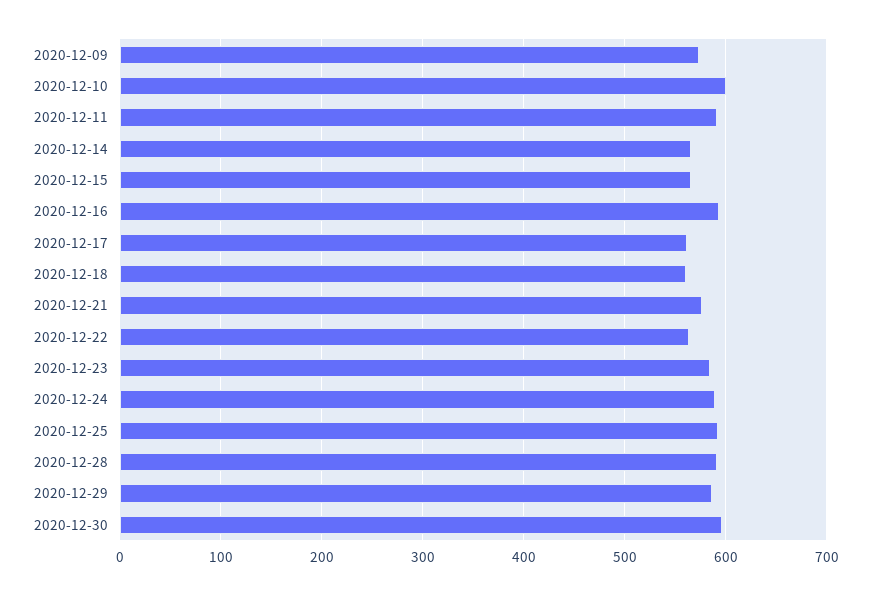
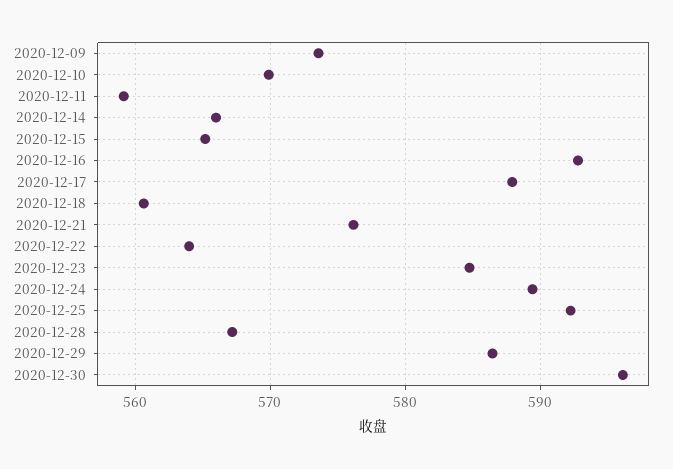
  {
    "2020-12-09": 574,
-   "2020-12-10": 600,
+   "2020-12-10": 570,
-   "2020-12-11": 590,
+   "2020-12-11": 559,
    "2020-12-14": 566,
    "2020-12-15": 565,
    "2020-12-16": 593,
-   "2020-12-17": 560,
+   "2020-12-17": 588,
    "2020-12-18": 561,
    "2020-12-21": 576,
    "2020-12-22": 564,
    "2020-12-23": 585,
    "2020-12-24": 589,
    "2020-12-25": 592,
-   "2020-12-28": 590,
+   "2020-12-28": 567,
    "2020-12-29": 586,
    "2020-12-30": 596
  }

